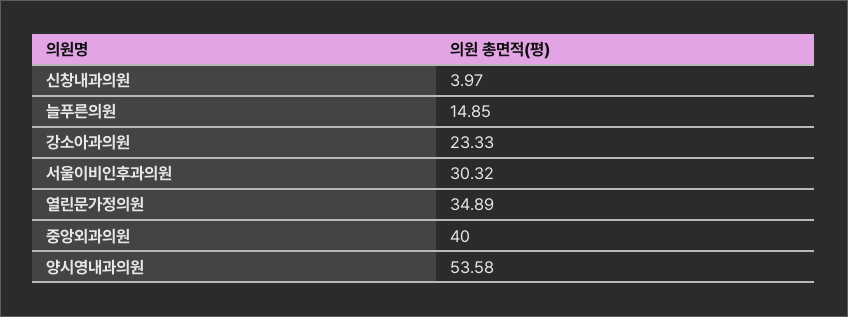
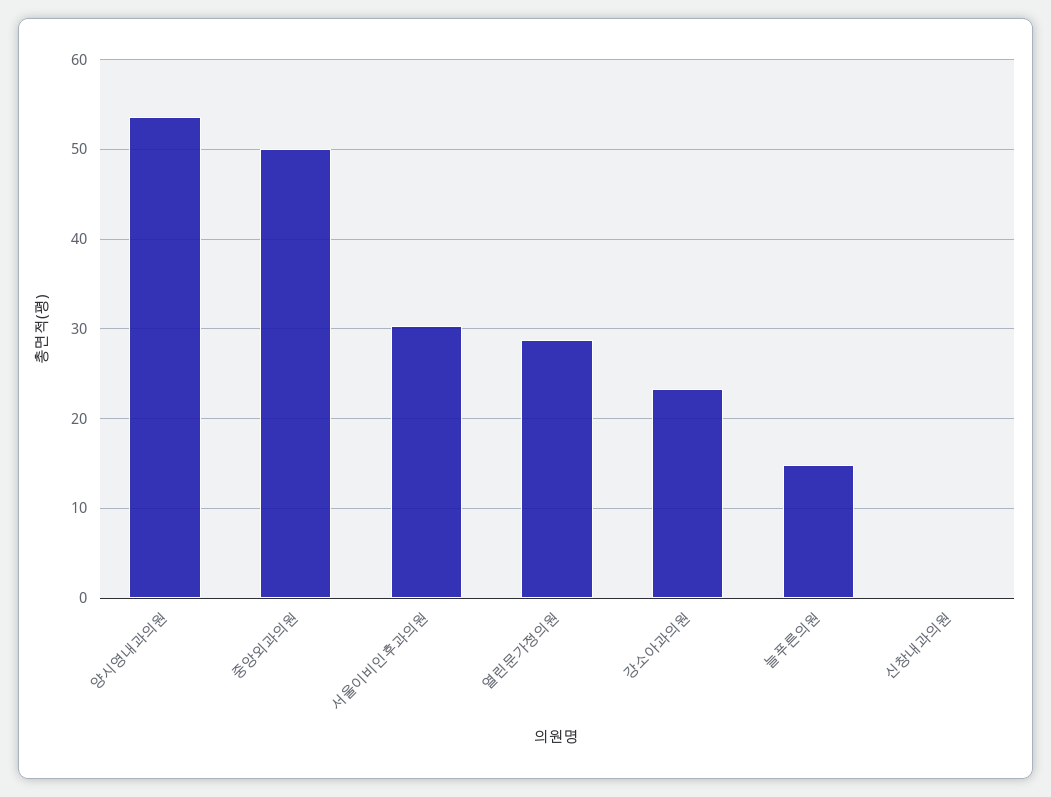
  {
-   "신창내과의원": 3.97,
+   "신창내과의원": 0,
    "늘푸른의원": 14.85,
    "강소아과의원": 23.33,
    "서울이비인후과의원": 30.32,
-   "열린문가정의원": 34.89,
+   "열린문가정의원": 29,
-   "중앙외과의원": 40,
+   "중앙외과의원": 50,
    "양시영내과의원": 53.58
  }

